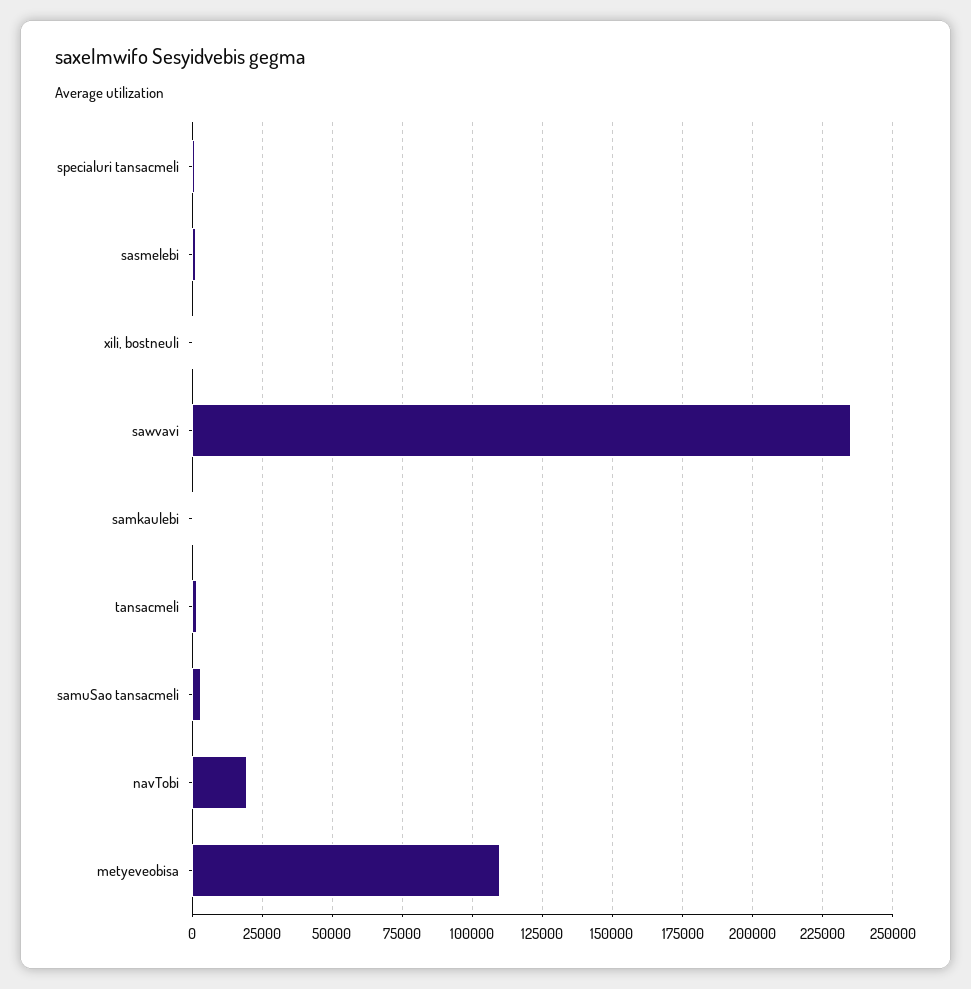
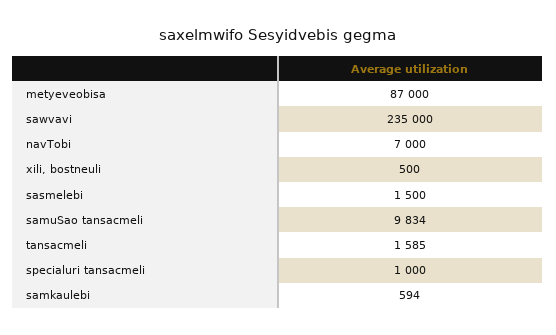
  {
    "specialuri tansacmeli": 1000,
    "sasmelebi": 1500,
    "xili, bostneuli": 500,
    "sawvavi": 235000,
    "samkaulebi": 594,
    "tansacmeli": 1585,
-   "samuSao tansacmeli": 2500,
+   "samuSao tansacmeli": 9834,
-   "navTobi": 20000,
+   "navTobi": 7000,
-   "metyeveobisa": 110000
+   "metyeveobisa": 87000
  }

